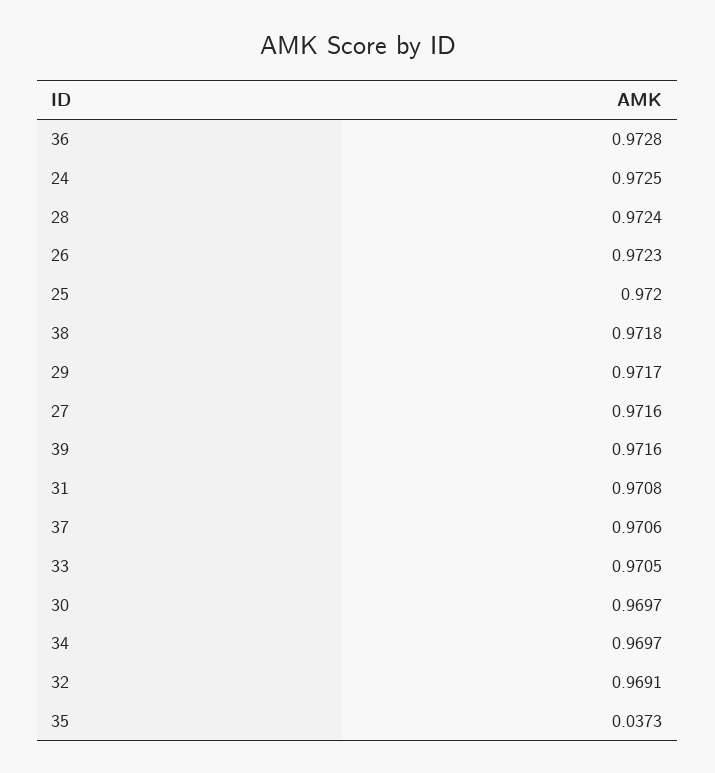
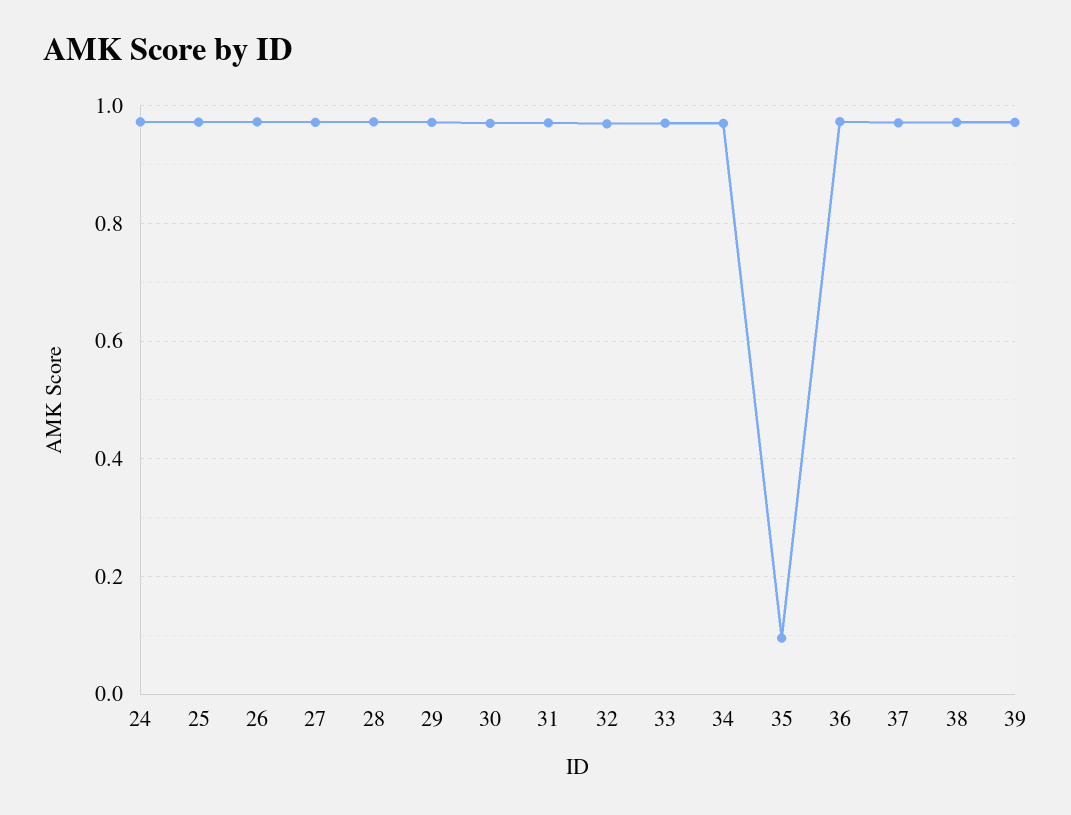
  {
    "36": 0.9728,
    "24": 0.9725,
    "28": 0.9724,
    "26": 0.9723,
    "25": 0.972,
    "38": 0.9718,
    "29": 0.9717,
    "27": 0.9716,
    "39": 0.9716,
    "31": 0.9708,
    "37": 0.9706,
    "33": 0.9705,
    "30": 0.9697,
    "34": 0.9697,
    "32": 0.9691,
-   "35": 0.0373
+   "35": 0.1
  }

